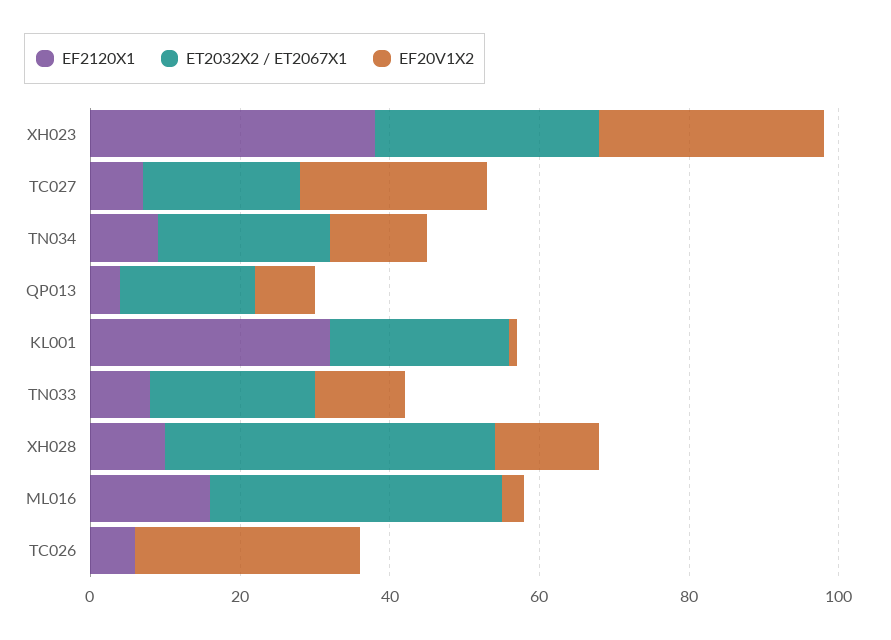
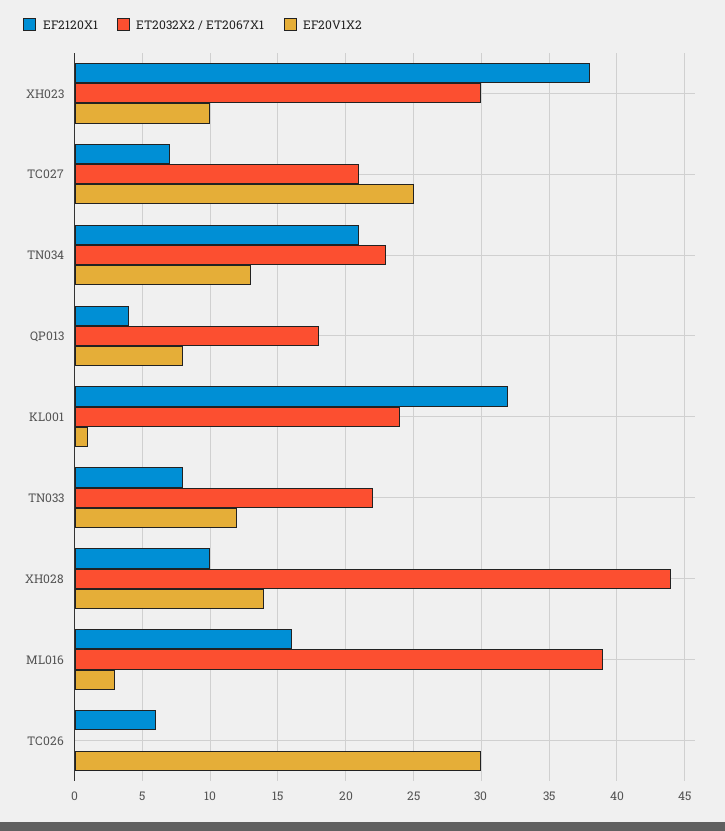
  {
    "EF2120X1": {
      "XH023": 38,
      "TC027": 7,
-     "TN034": 10,
+     "TN034": 21,
      "QP013": 4,
      "KL001": 32,
      "TN033": 8,
      "XH028": 10,
      "ML016": 16,
      "TC026": 6
    },
    "ET2032X2 / ET2067X1": {
      "XH023": 30,
      "TC027": 21,
      "TN034": 23,
      "QP013": 18,
      "KL001": 24,
      "TN033": 22,
      "XH028": 44,
      "ML016": 39,
      "TC026": 0
    },
    "EF20V1X2": {
-     "XH023": 30,
+     "XH023": 10,
      "TC027": 25,
      "TN034": 13,
      "QP013": 8,
      "KL001": 1,
      "TN033": 12,
      "XH028": 14,
      "ML016": 3,
      "TC026": 30
    }
  }

